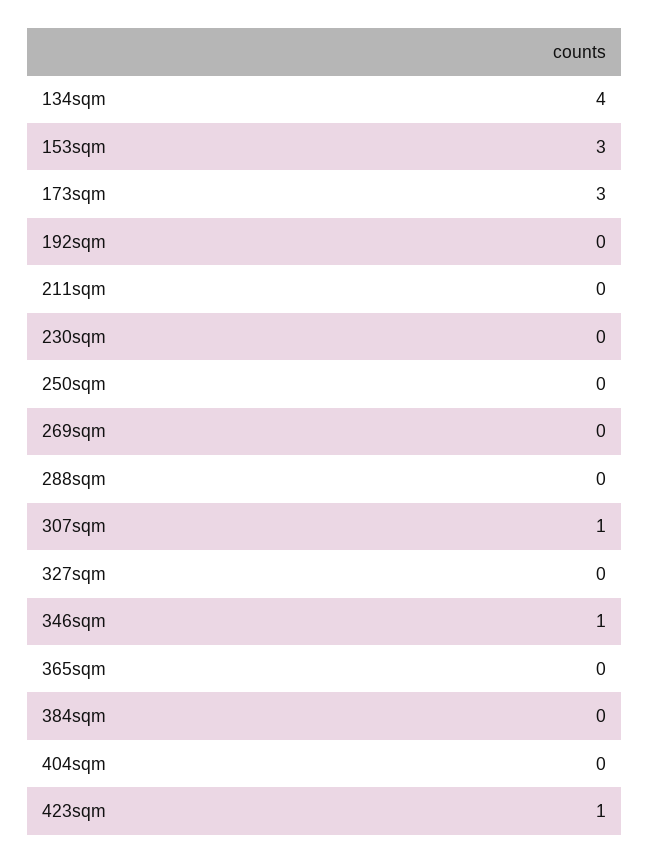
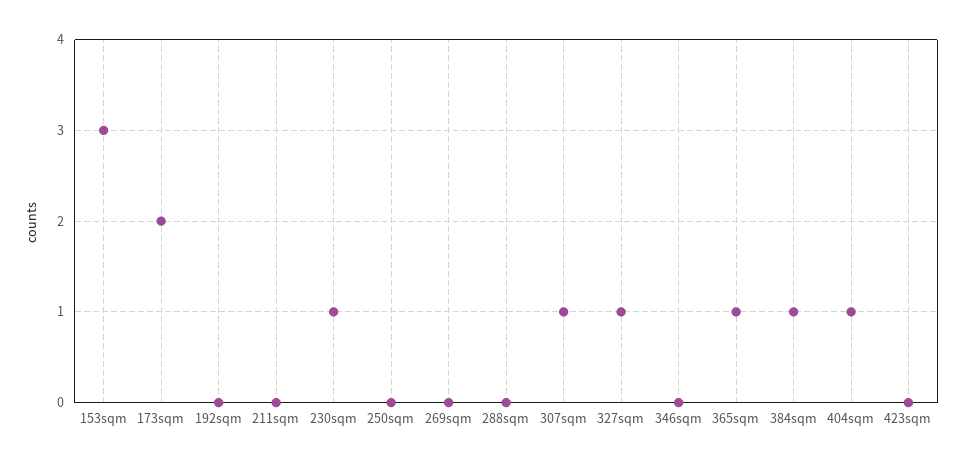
  {
-   "134sqm": 4,
    "153sqm": 3,
-   "173sqm": 3,
+   "173sqm": 2,
    "192sqm": 0,
    "211sqm": 0,
-   "230sqm": 0,
+   "230sqm": 1,
    "250sqm": 0,
    "269sqm": 0,
    "288sqm": 0,
    "307sqm": 1,
-   "327sqm": 0,
+   "327sqm": 1,
-   "346sqm": 1,
+   "346sqm": 0,
-   "365sqm": 0,
+   "365sqm": 1,
-   "384sqm": 0,
+   "384sqm": 1,
-   "404sqm": 0,
+   "404sqm": 1,
-   "423sqm": 1
+   "423sqm": 0
  }

